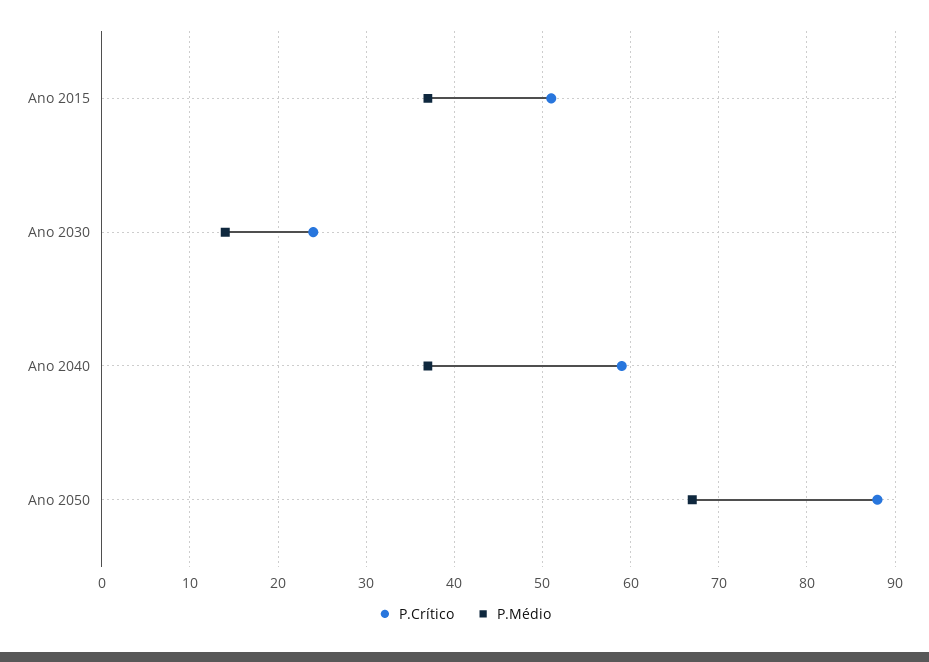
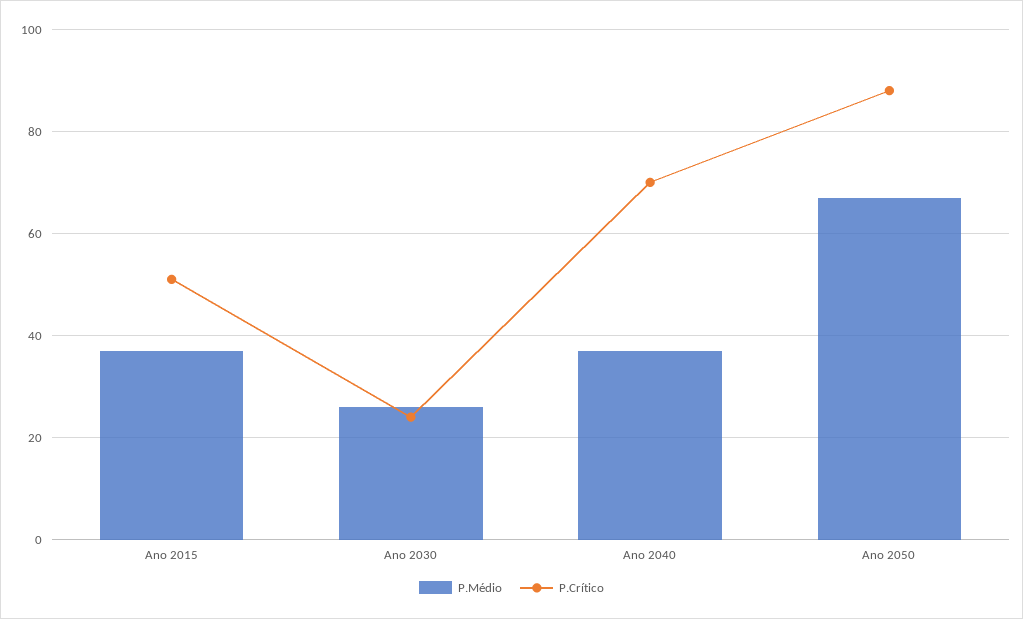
  {
    "P.Crítico": {
      "Ano 2015": 51,
      "Ano 2030": 24,
-     "Ano 2040": 59,
+     "Ano 2040": 70,
      "Ano 2050": 88
    },
    "P.Médio": {
      "Ano 2015": 37,
-     "Ano 2030": 14,
+     "Ano 2030": 25,
      "Ano 2040": 37,
      "Ano 2050": 67
    }
  }

